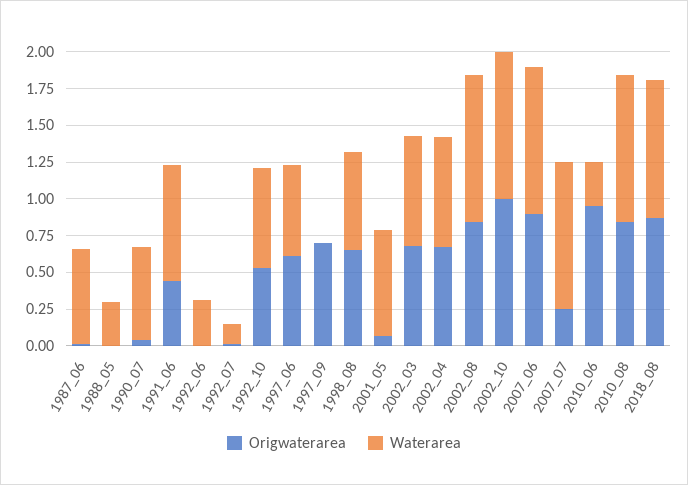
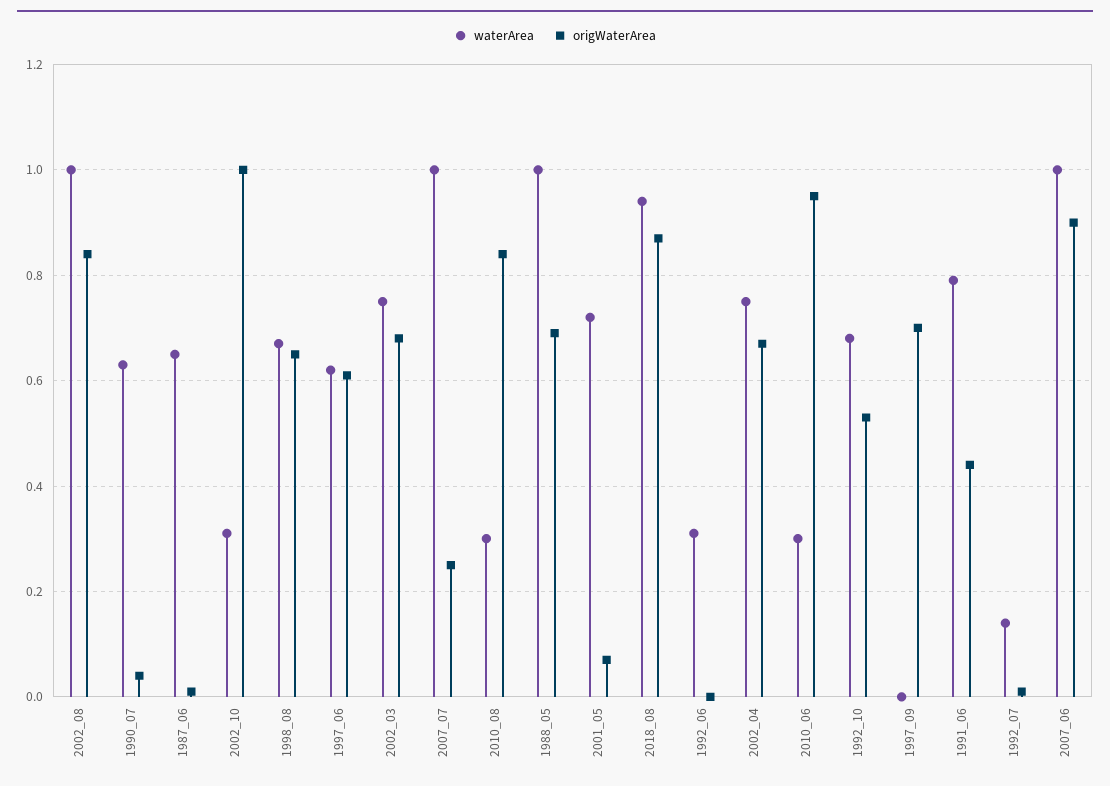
  {
    "Origwaterarea": {
      "1987_06": 0,
-     "1988_05": 0,
+     "1988_05": 0.7,
      "1990_07": 0.05,
      "1991_06": 0.45,
      "1992_06": 0,
      "1992_07": 0,
      "1992_10": 0.55,
      "1997_06": 0.6,
      "1997_09": 0.7,
      "1998_08": 0.65,
      "2001_05": 0.05,
      "2002_03": 0.7,
      "2002_04": 0.65,
      "2002_08": 0.85,
      "2002_10": 1,
      "2007_06": 0.9,
      "2007_07": 0.25,
      "2010_06": 0.95,
      "2010_08": 0.85,
      "2018_08": 0.85
    },
    "Waterarea": {
      "1987_06": 0.65,
-     "1988_05": 0.25,
+     "1988_05": 1,
      "1990_07": 0.65,
      "1991_06": 0.8,
      "1992_06": 0.3,
      "1992_07": 0.15,
      "1992_10": 0.7,
      "1997_06": 0.6,
      "1997_09": 0,
      "1998_08": 0.65,
      "2001_05": 0.7,
      "2002_03": 0.75,
      "2002_04": 0.75,
      "2002_08": 1,
-     "2002_10": 1,
+     "2002_10": 0.3,
      "2007_06": 1,
      "2007_07": 1,
      "2010_06": 0.3,
-     "2010_08": 1,
+     "2010_08": 0.3,
      "2018_08": 0.95
    }
  }

